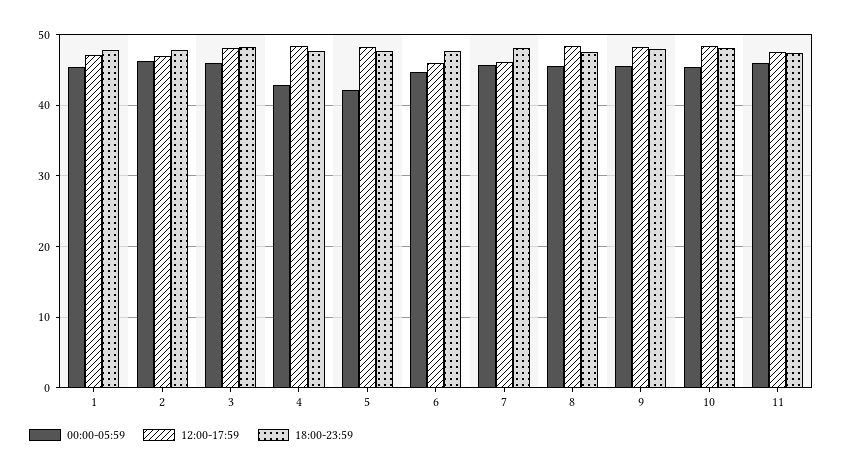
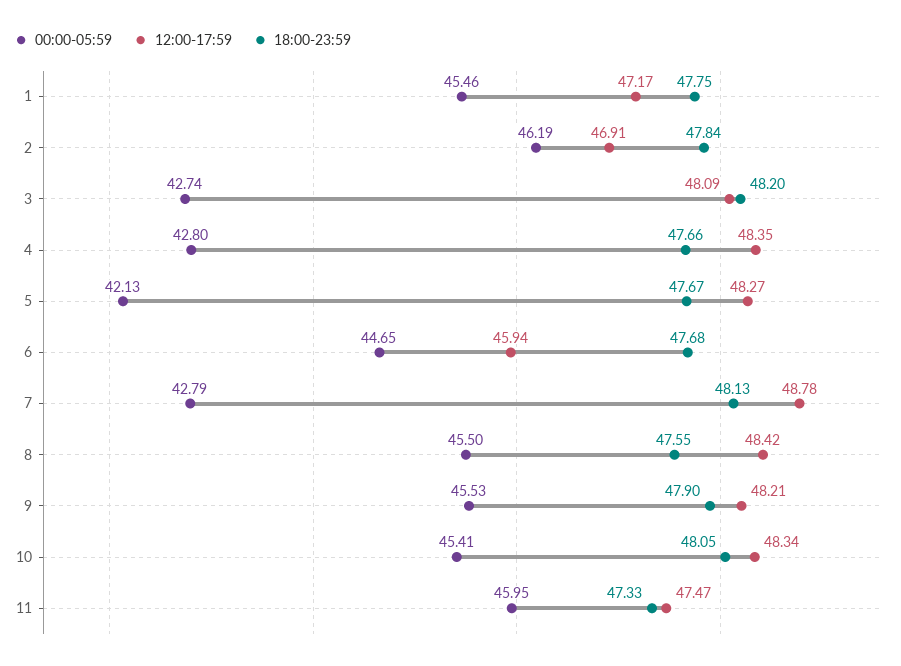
  {
    "00:00-05:59": {
      "1": 45.46,
      "2": 46.19,
-     "3": 46,
+     "3": 42.74,
      "4": 42.8,
      "5": 42.13,
      "6": 44.65,
-     "7": 46,
+     "7": 42.79,
      "8": 45.5,
      "9": 45.53,
      "10": 45.41,
      "11": 45.95
    },
    "12:00-17:59": {
      "1": 47.17,
      "2": 46.91,
      "3": 48.09,
      "4": 48.35,
      "5": 48.27,
      "6": 45.94,
-     "7": 46,
+     "7": 48.78,
      "8": 48.42,
      "9": 48.21,
      "10": 48.34,
      "11": 47.47
    },
    "18:00-23:59": {
      "1": 47.75,
      "2": 47.84,
      "3": 48.2,
      "4": 47.66,
      "5": 47.67,
      "6": 47.68,
      "7": 48.13,
      "8": 47.55,
      "9": 47.9,
      "10": 48.05,
      "11": 47.33
    }
  }

